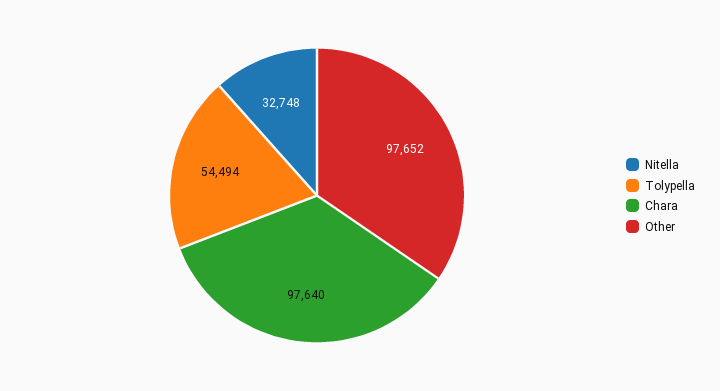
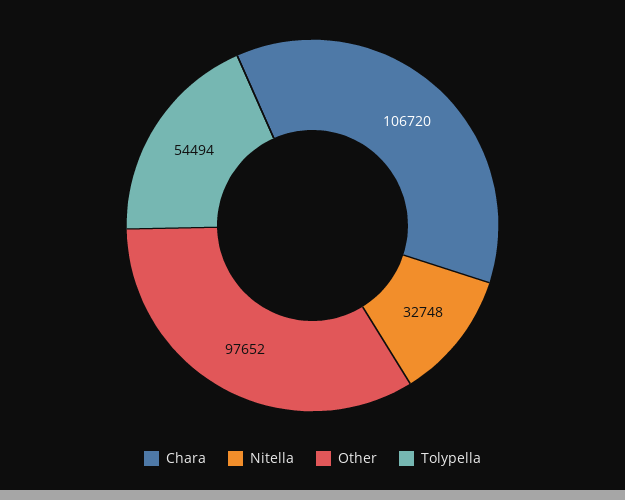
  {
    "Nitella": 32748,
    "Tolypella": 54494,
-   "Chara": 97640,
+   "Chara": 106720,
    "Other": 97652
  }

